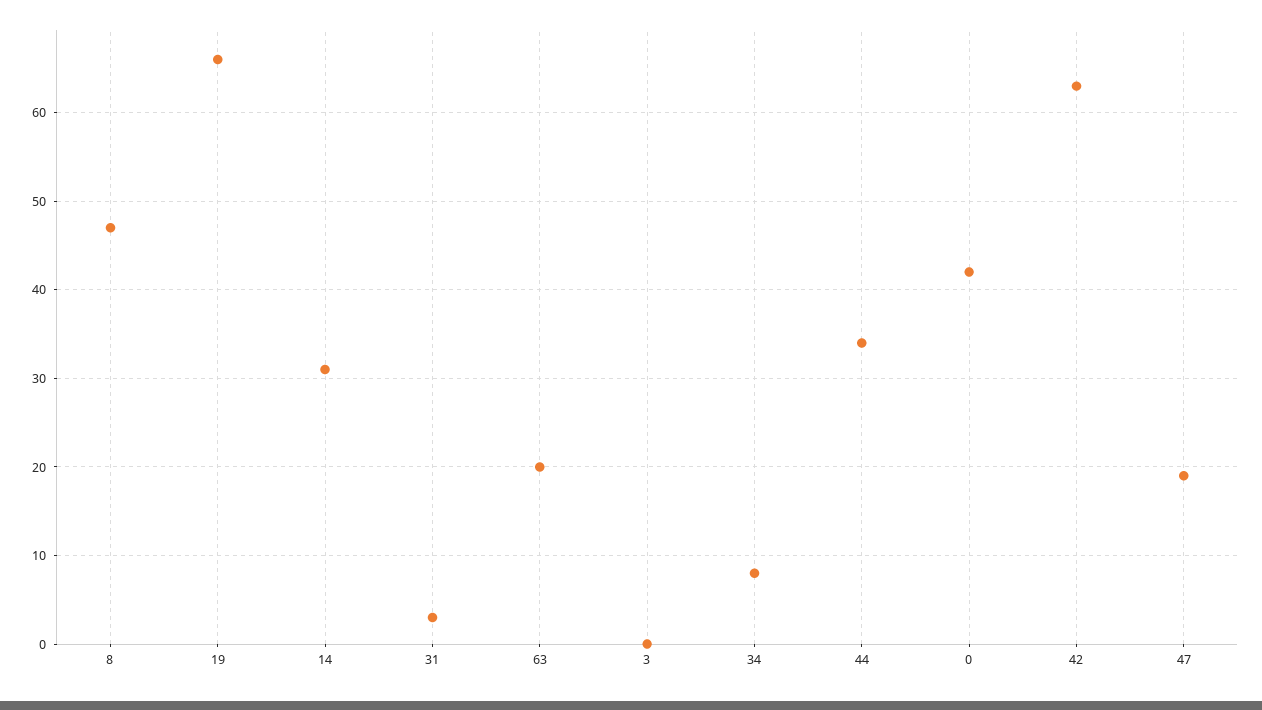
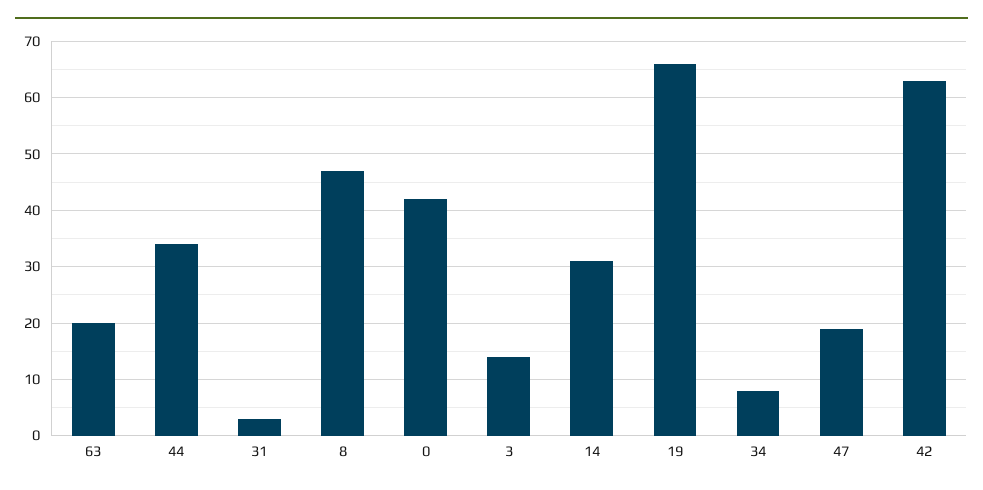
  {
    "8": 47,
    "19": 66,
    "14": 31,
    "31": 3,
    "63": 20,
-   "3": 0,
+   "3": 15,
    "34": 8,
    "44": 34,
    "0": 42,
    "42": 63,
    "47": 19
  }

